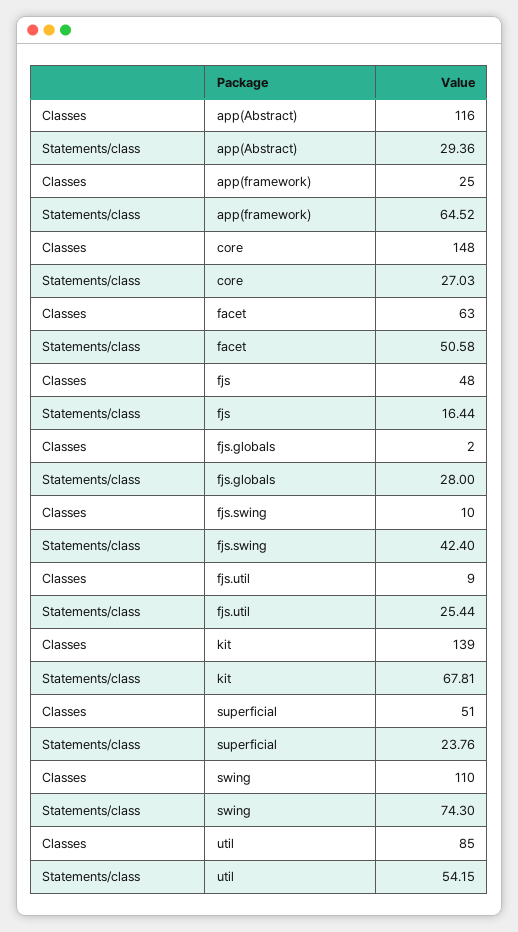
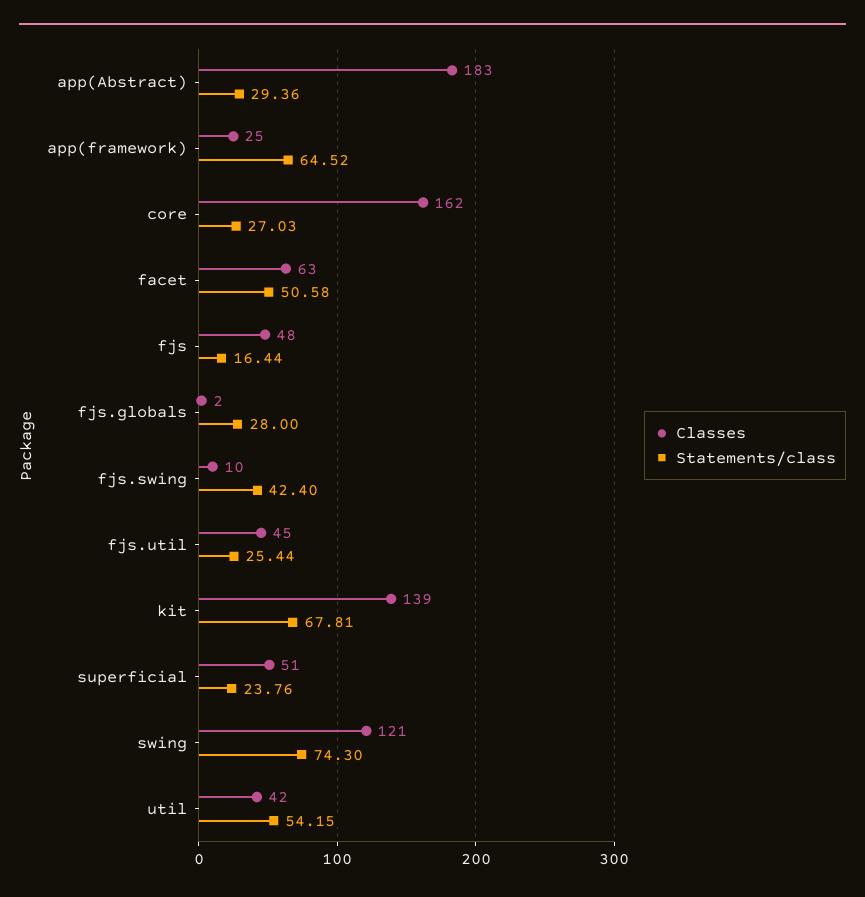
  {
    "Classes": {
-     "app(Abstract)": 116,
+     "app(Abstract)": 183,
      "app(framework)": 25,
-     "core": 148,
+     "core": 162,
      "facet": 63,
      "fjs": 48,
      "fjs.globals": 2,
      "fjs.swing": 10,
-     "fjs.util": 9,
+     "fjs.util": 45,
      "kit": 139,
      "superficial": 51,
-     "swing": 110,
+     "swing": 121,
-     "util": 85
+     "util": 42
    },
    "Statements/class": {
      "app(Abstract)": 29.36,
      "app(framework)": 64.52,
      "core": 27.03,
      "facet": 50.58,
      "fjs": 16.44,
      "fjs.globals": 28,
      "fjs.swing": 42.4,
      "fjs.util": 25.44,
      "kit": 67.81,
      "superficial": 23.76,
      "swing": 74.3,
      "util": 54.15
    }
  }

